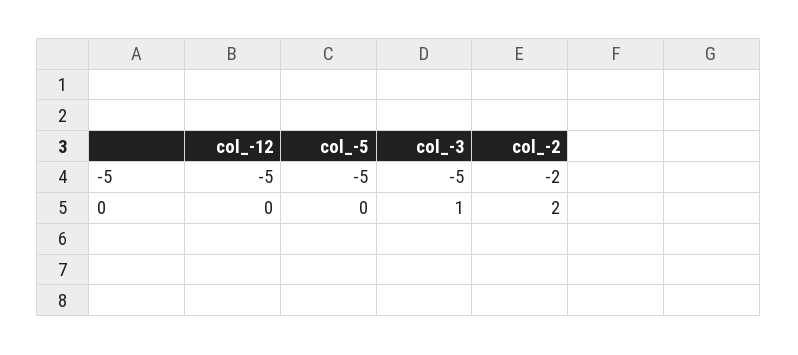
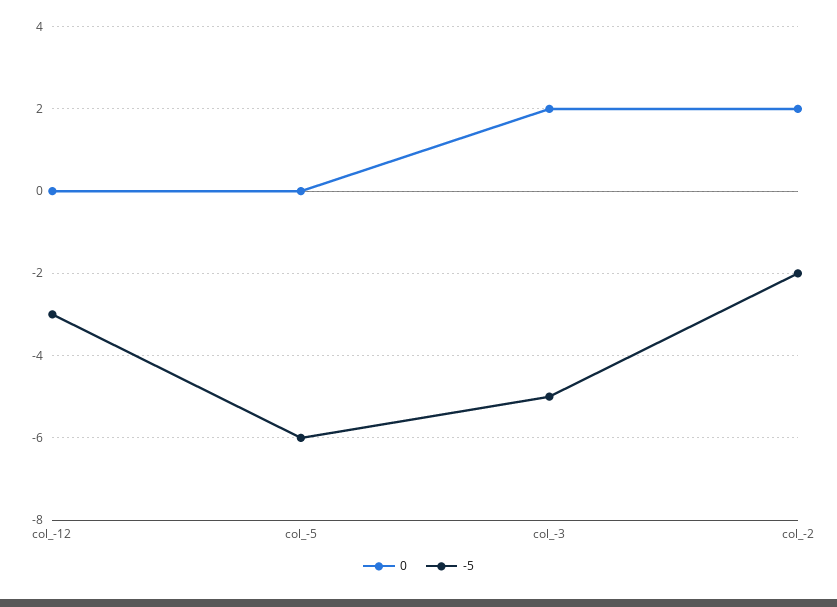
  {
    "-5": {
-     "col_-12": -5,
+     "col_-12": -3,
-     "col_-5": -5,
+     "col_-5": -6,
      "col_-3": -5,
      "col_-2": -2
    },
    "0": {
      "col_-12": 0,
      "col_-5": 0,
-     "col_-3": 1,
+     "col_-3": 2,
      "col_-2": 2
    }
  }

